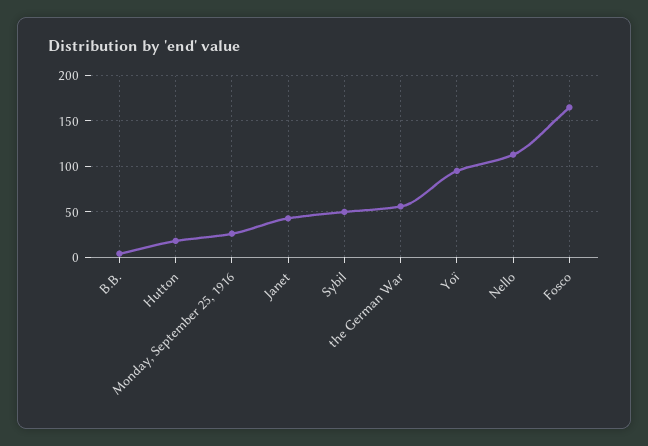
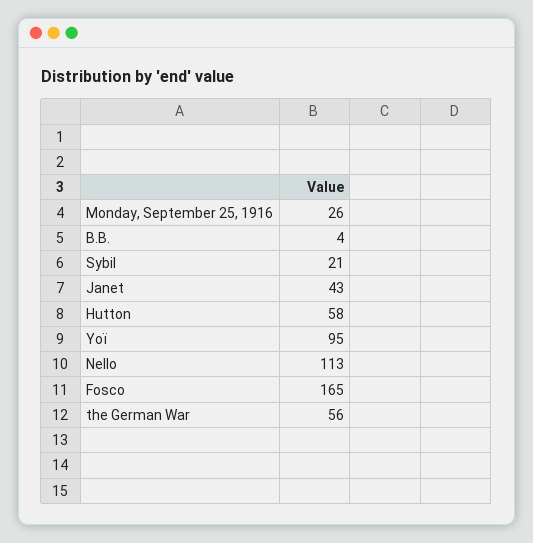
  {
    "B.B.": 4,
-   "Hutton": 20,
+   "Hutton": 58,
    "Monday, September 25, 1916": 26,
    "Janet": 43,
-   "Sybil": 50,
+   "Sybil": 21,
    "the German War": 56,
    "Yoï": 95,
    "Nello": 113,
    "Fosco": 165
  }

